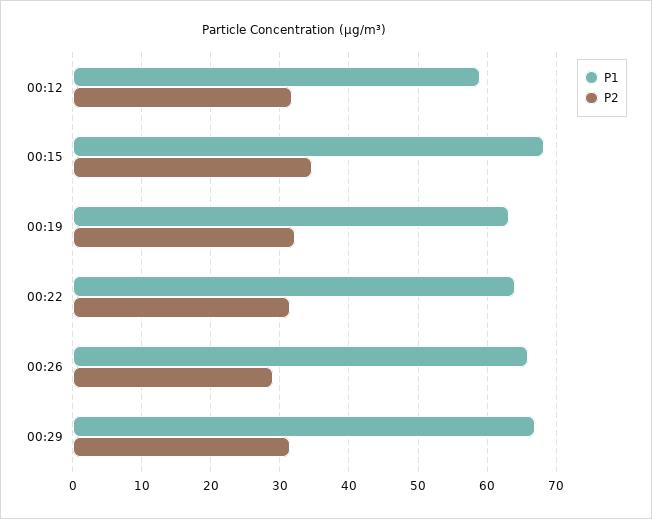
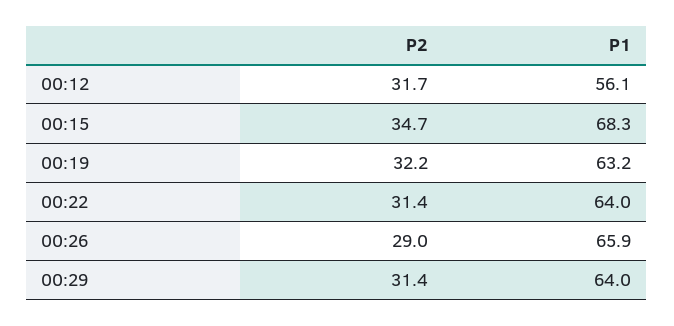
  {
    "P1": {
-     "00:12": 59,
+     "00:12": 56.1,
      "00:15": 68.3,
      "00:19": 63.2,
      "00:22": 64,
      "00:26": 65.9,
-     "00:29": 67
+     "00:29": 64
    },
    "P2": {
      "00:12": 31.7,
      "00:15": 34.7,
      "00:19": 32.2,
      "00:22": 31.4,
      "00:26": 29,
      "00:29": 31.4
    }
  }

